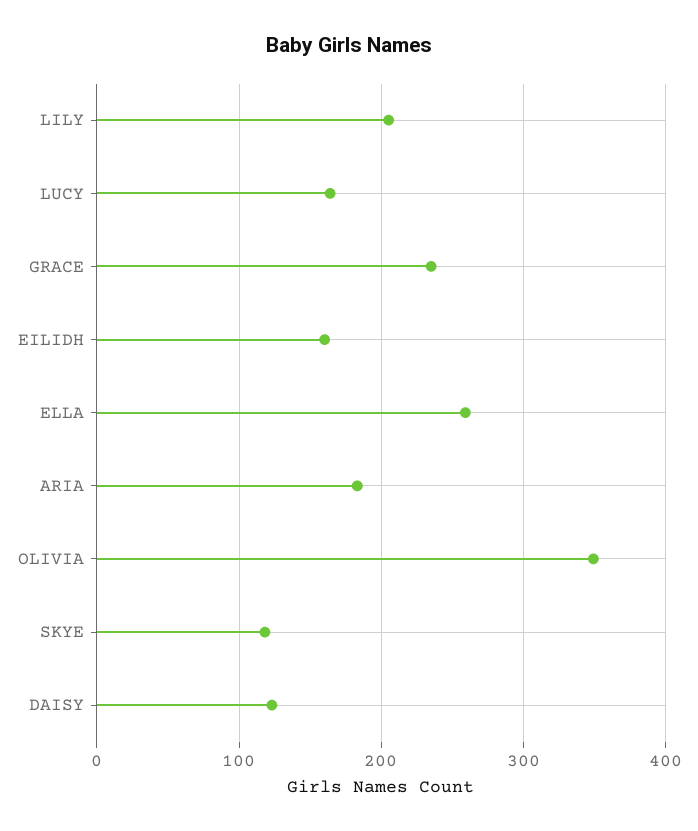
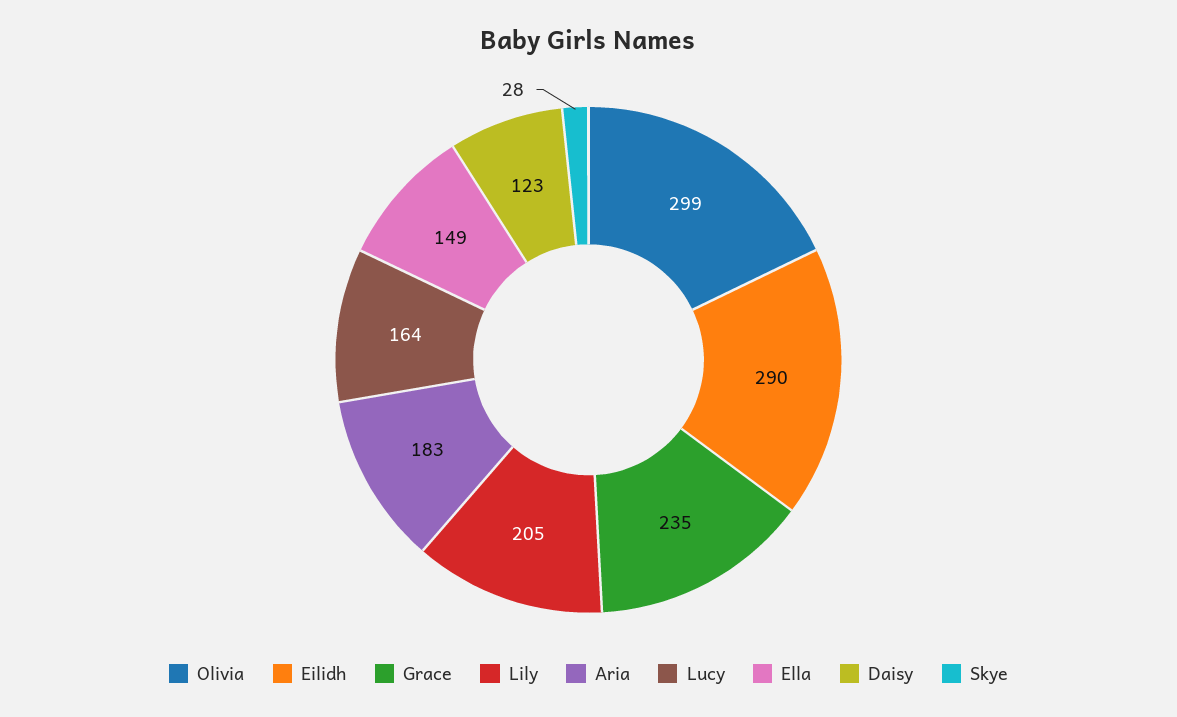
  {
    "LILY": 205,
    "LUCY": 164,
    "GRACE": 235,
-   "EILIDH": 160,
+   "EILIDH": 290,
-   "ELLA": 260,
+   "ELLA": 149,
    "ARIA": 183,
-   "OLIVIA": 350,
+   "OLIVIA": 299,
-   "SKYE": 120,
+   "SKYE": 28,
    "DAISY": 123
  }

